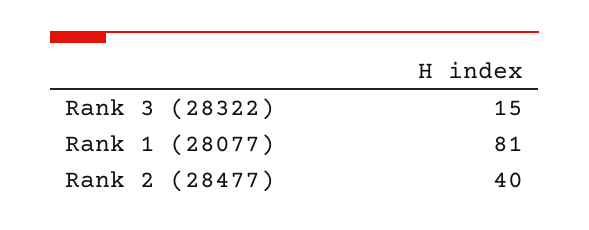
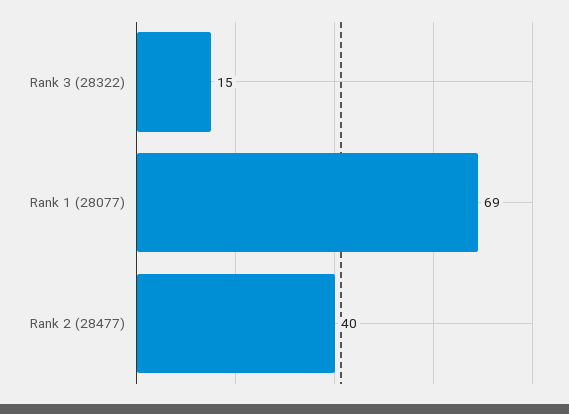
  {
    "Rank 3 (28322)": 15,
-   "Rank 1 (28077)": 81,
+   "Rank 1 (28077)": 69,
    "Rank 2 (28477)": 40
  }

